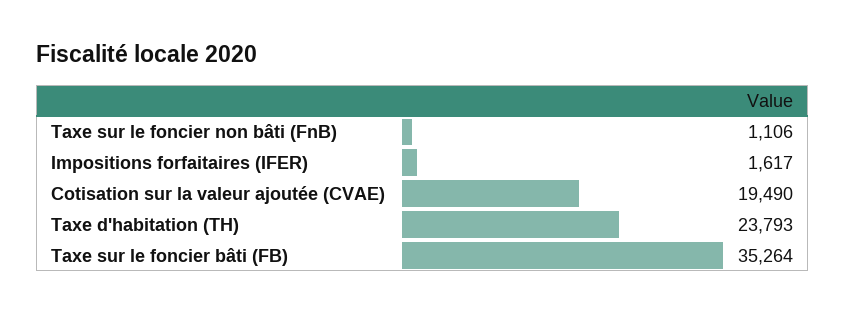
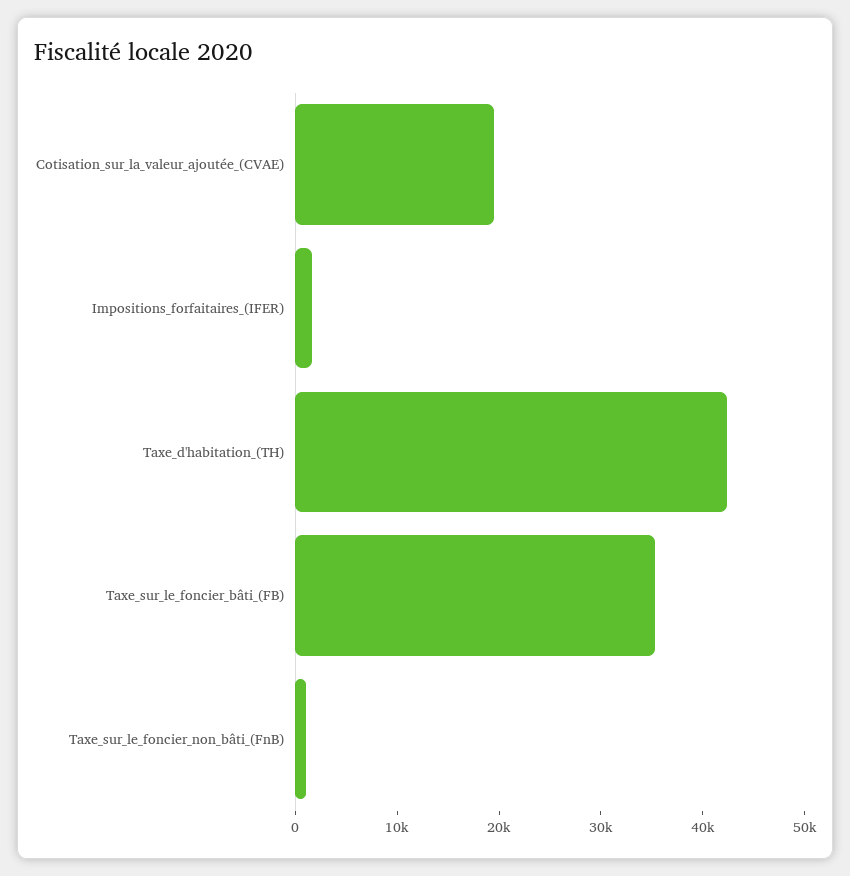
  {
    "Taxe sur le foncier non bâti (FnB)": 1106,
    "Impositions forfaitaires (IFER)": 1617,
    "Cotisation sur la valeur ajoutée (CVAE)": 19490,
-   "Taxe d'habitation (TH)": 23793,
+   "Taxe d'habitation (TH)": 42000,
    "Taxe sur le foncier bâti (FB)": 35264
  }

